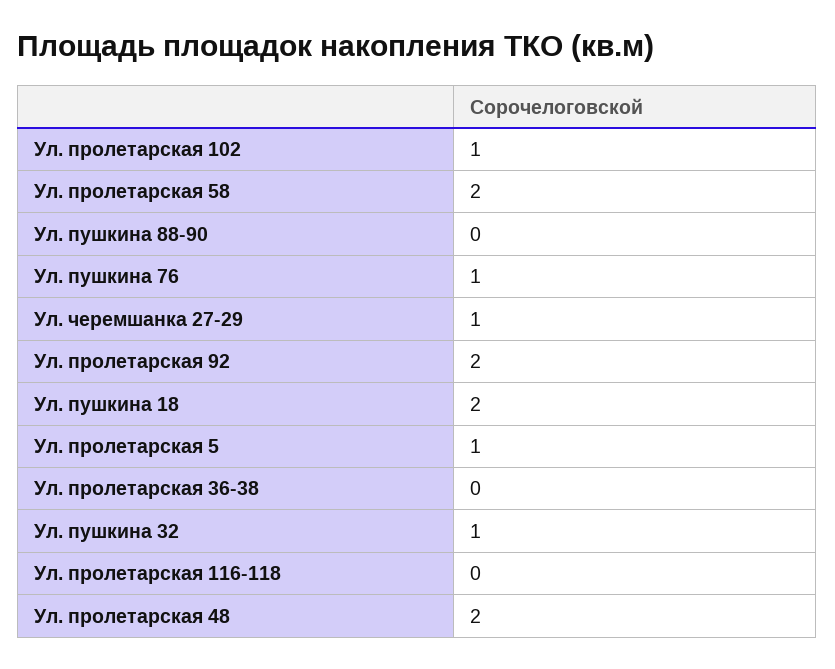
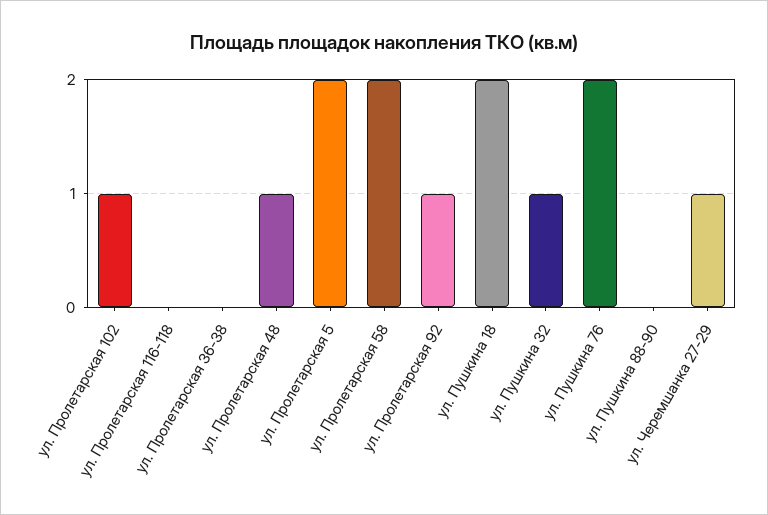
  {
    "Ул. пролетарская 102": 1,
    "Ул. пролетарская 58": 2,
    "Ул. пушкина 88-90": 0,
-   "Ул. пушкина 76": 1,
+   "Ул. пушкина 76": 2,
    "Ул. черемшанка 27-29": 1,
-   "Ул. пролетарская 92": 2,
+   "Ул. пролетарская 92": 1,
    "Ул. пушкина 18": 2,
-   "Ул. пролетарская 5": 1,
+   "Ул. пролетарская 5": 2,
    "Ул. пролетарская 36-38": 0,
    "Ул. пушкина 32": 1,
    "Ул. пролетарская 116-118": 0,
-   "Ул. пролетарская 48": 2
+   "Ул. пролетарская 48": 1
  }

